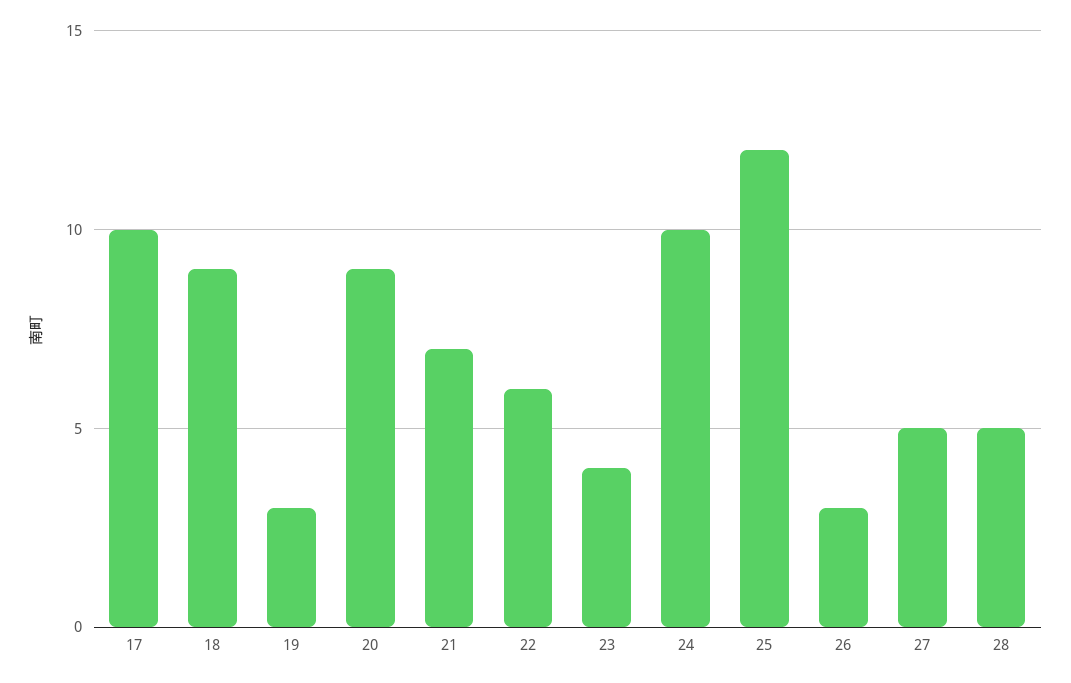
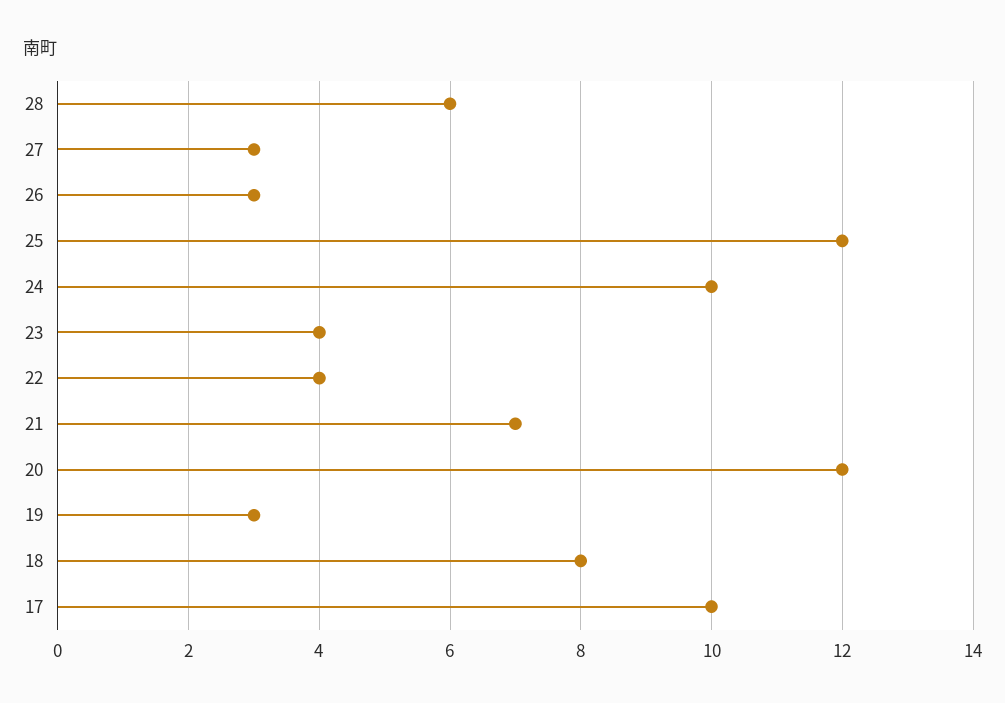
  {
    "17": 10,
-   "18": 9,
+   "18": 8,
    "19": 3,
-   "20": 9,
+   "20": 12,
    "21": 7,
-   "22": 6,
+   "22": 4,
    "23": 4,
    "24": 10,
    "25": 12,
    "26": 3,
-   "27": 5,
+   "27": 3,
-   "28": 5
+   "28": 6
  }

